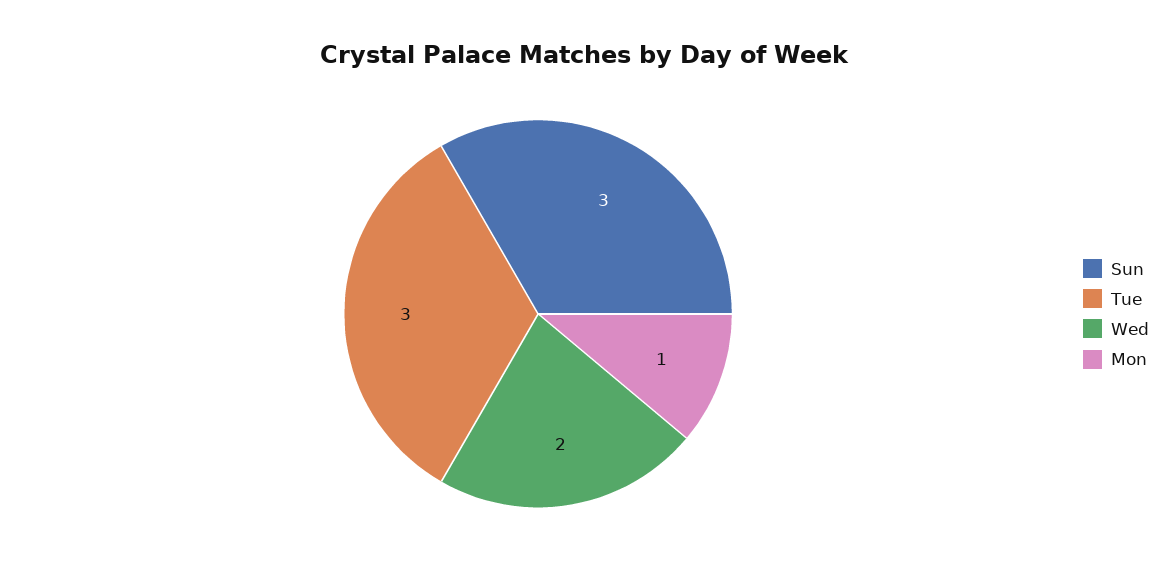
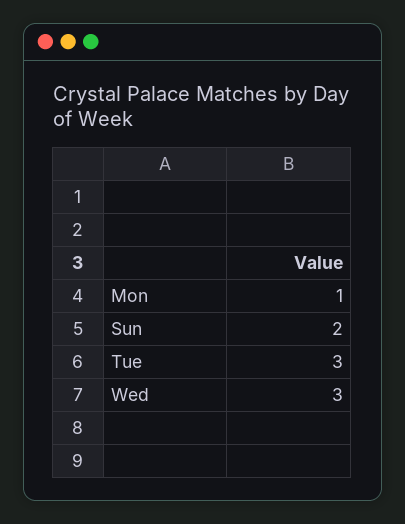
  {
-   "Sun": 3,
+   "Sun": 2,
    "Tue": 3,
-   "Wed": 2,
+   "Wed": 3,
    "Mon": 1
  }

